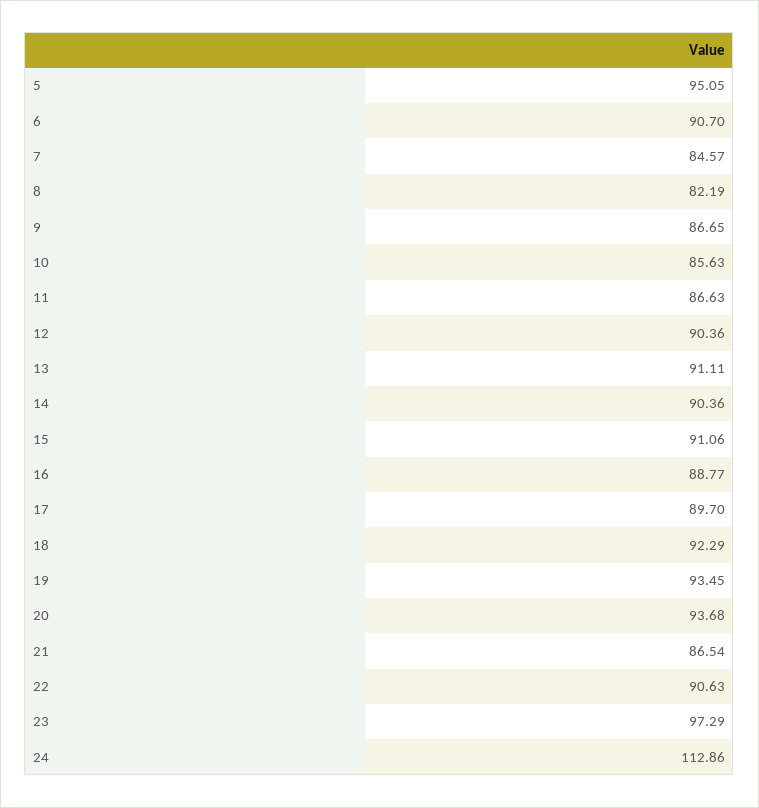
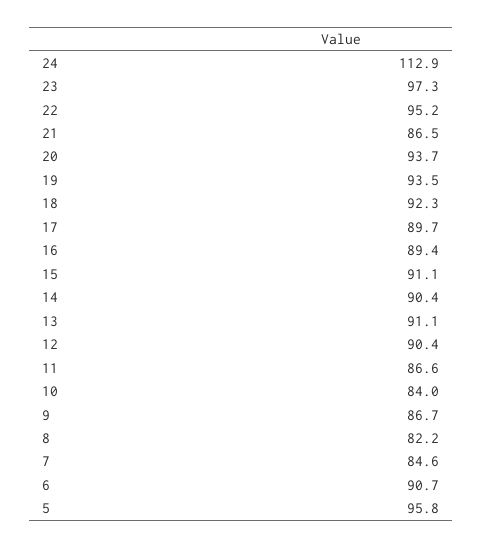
  {
-   "5": 95.05,
+   "5": 95.8,
    "6": 90.7,
    "7": 84.57,
    "8": 82.19,
    "9": 86.65,
-   "10": 85.63,
+   "10": 84,
    "11": 86.63,
    "12": 90.36,
    "13": 91.11,
    "14": 90.36,
    "15": 91.06,
-   "16": 88.77,
+   "16": 89.4,
    "17": 89.7,
    "18": 92.29,
    "19": 93.45,
    "20": 93.68,
    "21": 86.54,
-   "22": 90.63,
+   "22": 95.2,
    "23": 97.29,
    "24": 112.86
  }

